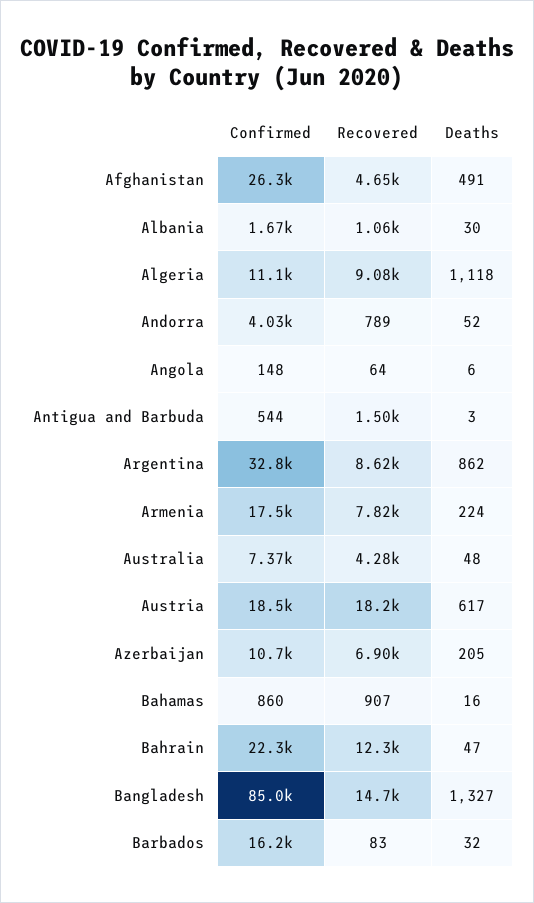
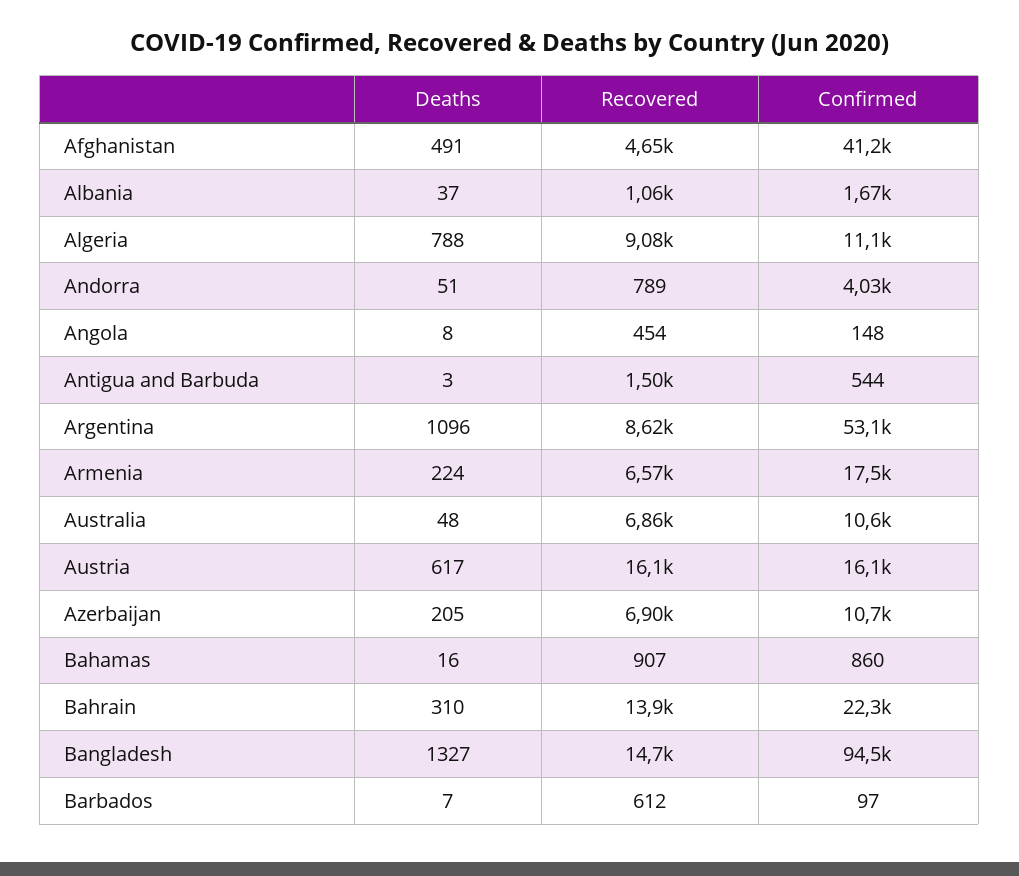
  {
    "Confirmed": {
-     "Afghanistan": 26300,
+     "Afghanistan": 41200,
      "Albania": 1670,
      "Algeria": 11100,
      "Andorra": 4030,
      "Angola": 148,
      "Antigua and Barbuda": 544,
-     "Argentina": 32800,
+     "Argentina": 53100,
      "Armenia": 17500,
-     "Australia": 7370,
+     "Australia": 10600,
-     "Austria": 18500,
+     "Austria": 16100,
      "Azerbaijan": 10700,
      "Bahamas": 860,
      "Bahrain": 22300,
-     "Bangladesh": 85000,
+     "Bangladesh": 94500,
-     "Barbados": 16200
+     "Barbados": 97
    },
    "Recovered": {
      "Afghanistan": 4650,
      "Albania": 1060,
      "Algeria": 9080,
      "Andorra": 789,
-     "Angola": 64,
+     "Angola": 454,
      "Antigua and Barbuda": 1500,
      "Argentina": 8620,
-     "Armenia": 7820,
+     "Armenia": 6570,
-     "Australia": 4280,
+     "Australia": 6860,
-     "Austria": 18200,
+     "Austria": 16100,
      "Azerbaijan": 6900,
      "Bahamas": 907,
-     "Bahrain": 12300,
+     "Bahrain": 13900,
      "Bangladesh": 14700,
-     "Barbados": 83
+     "Barbados": 612
    },
    "Deaths": {
      "Afghanistan": 491,
-     "Albania": 30,
+     "Albania": 37,
-     "Algeria": 1118,
+     "Algeria": 788,
-     "Andorra": 52,
+     "Andorra": 51,
-     "Angola": 6,
+     "Angola": 8,
      "Antigua and Barbuda": 3,
-     "Argentina": 862,
+     "Argentina": 1096,
      "Armenia": 224,
      "Australia": 48,
      "Austria": 617,
      "Azerbaijan": 205,
      "Bahamas": 16,
-     "Bahrain": 47,
+     "Bahrain": 310,
      "Bangladesh": 1327,
-     "Barbados": 32
+     "Barbados": 7
    }
  }

